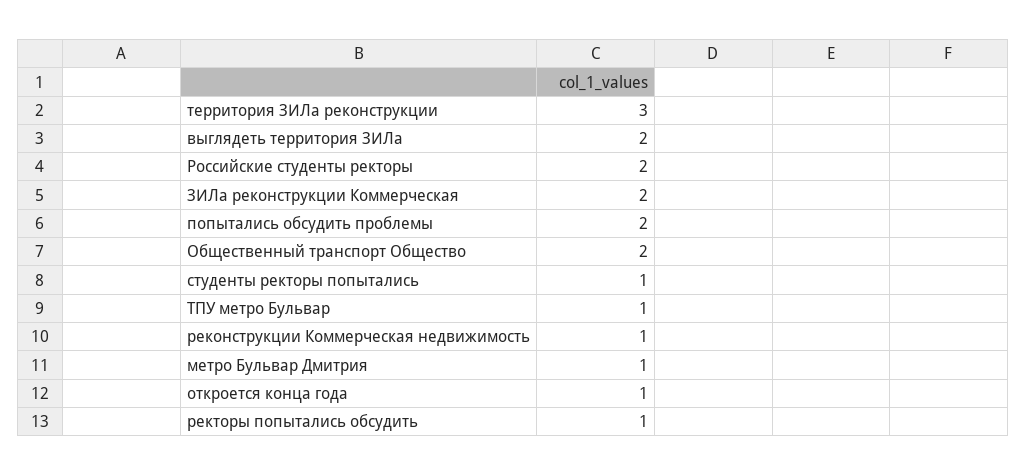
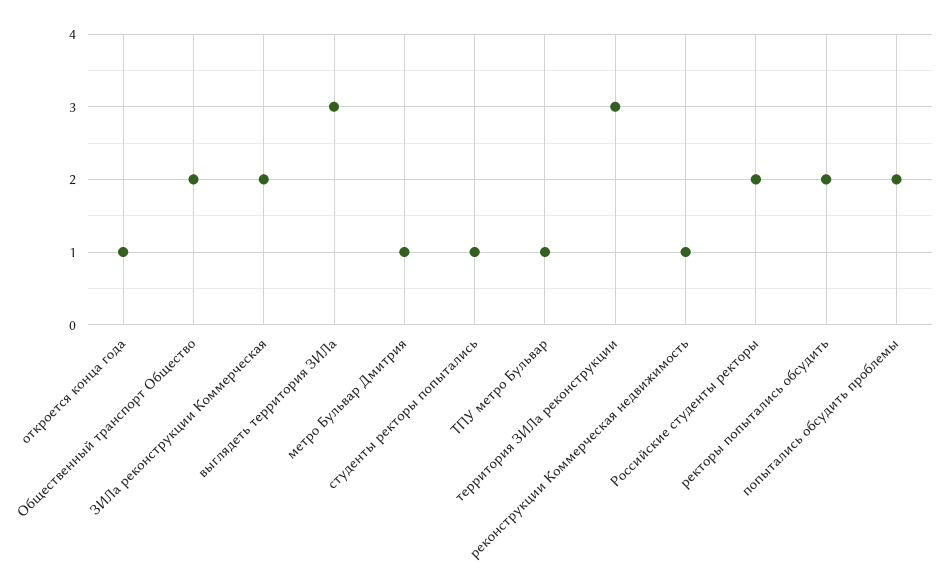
  {
    "территория ЗИЛа реконструкции": 3,
-   "выглядеть территория ЗИЛа": 2,
+   "выглядеть территория ЗИЛа": 3,
    "Российские студенты ректоры": 2,
    "ЗИЛа реконструкции Коммерческая": 2,
    "попытались обсудить проблемы": 2,
    "Общественный транспорт Общество": 2,
    "студенты ректоры попытались": 1,
    "ТПУ метро Бульвар": 1,
    "реконструкции Коммерческая недвижимость": 1,
    "метро Бульвар Дмитрия": 1,
    "откроется конца года": 1,
-   "ректоры попытались обсудить": 1
+   "ректоры попытались обсудить": 2
  }

